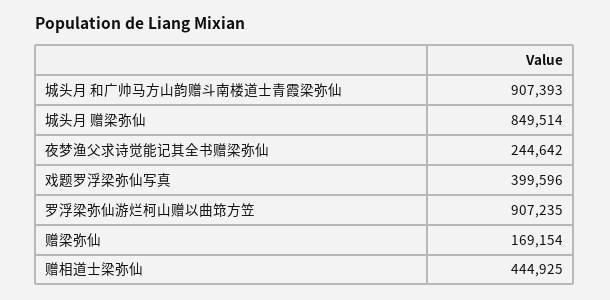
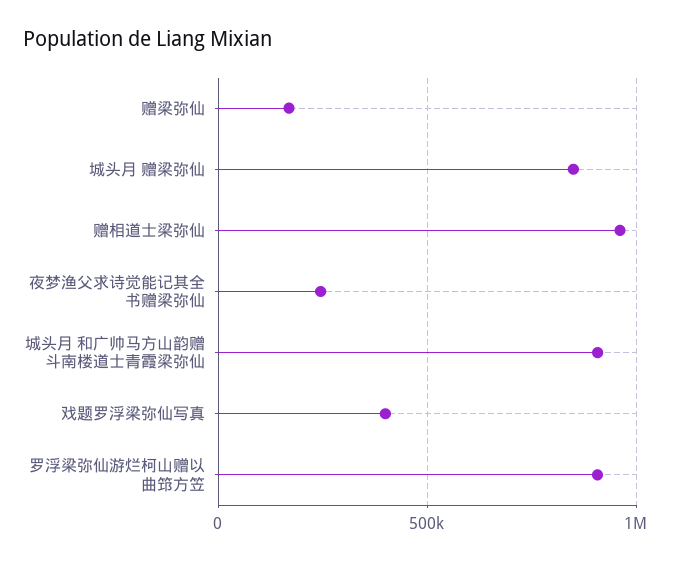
  {
    "城头月 和广帅马方山韵赠斗南楼道士青霞梁弥仙": 907393,
    "城头月 赠梁弥仙": 849514,
    "夜梦渔父求诗觉能记其全书赠梁弥仙": 244642,
    "戏题罗浮梁弥仙写真": 399596,
    "罗浮梁弥仙游烂柯山赠以曲筇方笠": 907235,
    "赠梁弥仙": 169154,
-   "赠相道士梁弥仙": 444925
+   "赠相道士梁弥仙": 950000
  }

